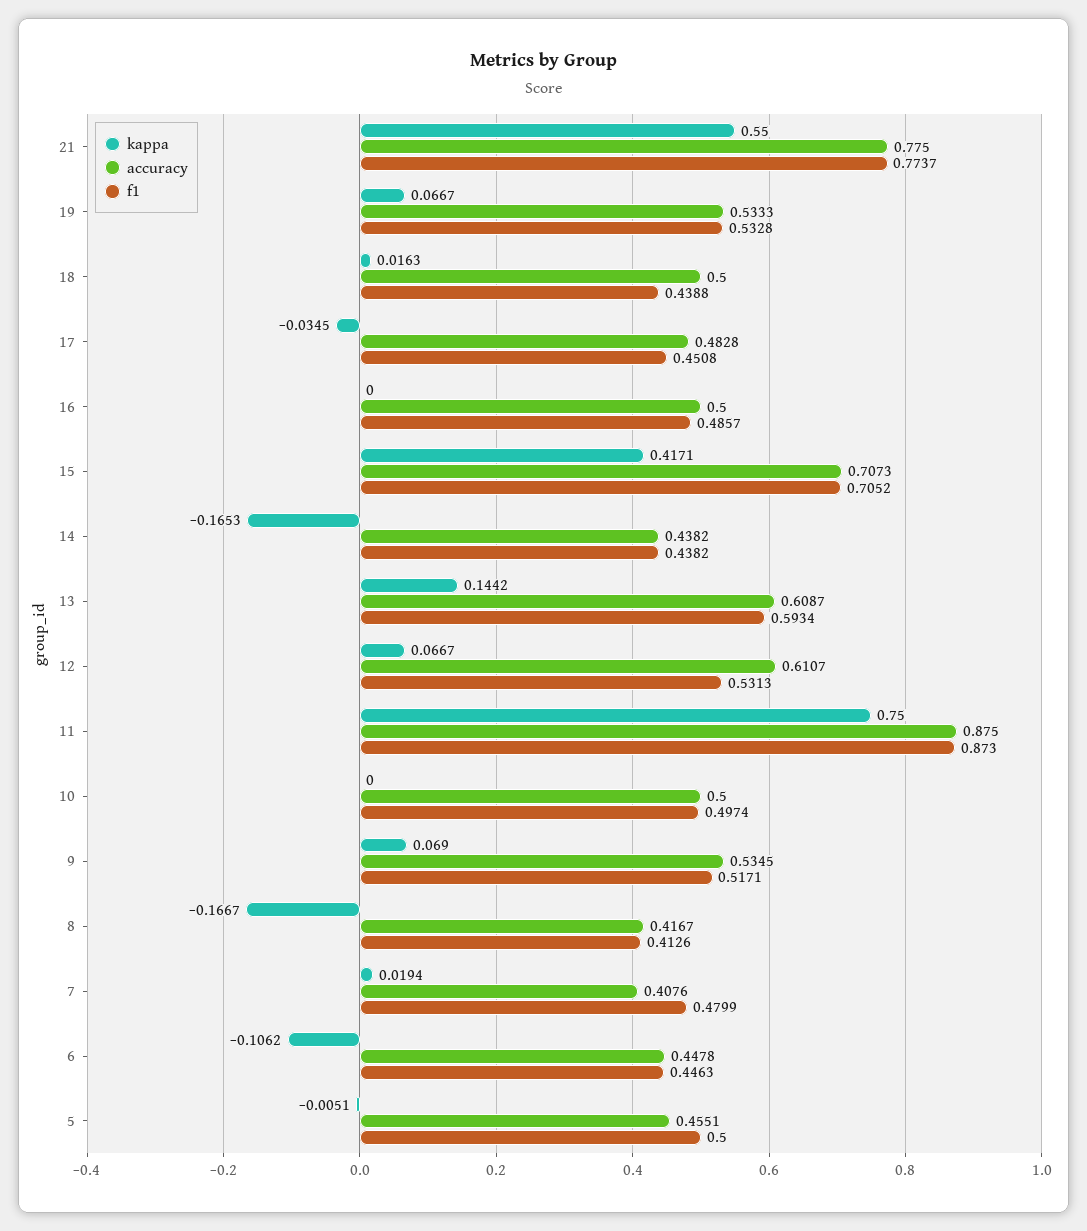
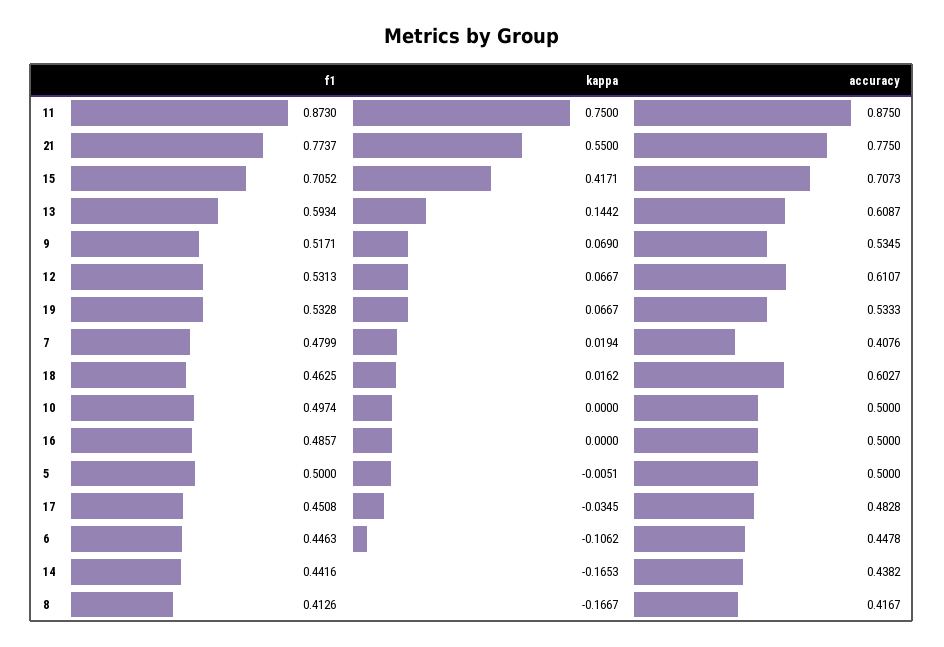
  {
    "kappa": {
      "21": 0.55,
      "19": 0.0667,
-     "18": 0.0163,
+     "18": 0.0162,
      "17": -0.0345,
      "16": 0,
      "15": 0.4171,
      "14": -0.1653,
      "13": 0.1442,
      "12": 0.0667,
      "11": 0.75,
      "10": 0,
      "9": 0.069,
      "8": -0.1667,
      "7": 0.0194,
      "6": -0.1062,
      "5": -0.0051
    },
    "accuracy": {
      "21": 0.775,
      "19": 0.5333,
-     "18": 0.5,
+     "18": 0.6027,
      "17": 0.4828,
      "16": 0.5,
      "15": 0.7073,
      "14": 0.4382,
      "13": 0.6087,
      "12": 0.6107,
      "11": 0.875,
      "10": 0.5,
      "9": 0.5345,
      "8": 0.4167,
      "7": 0.4076,
      "6": 0.4478,
-     "5": 0.4551
+     "5": 0.5
    },
    "f1": {
      "21": 0.7737,
      "19": 0.5328,
-     "18": 0.4388,
+     "18": 0.4625,
      "17": 0.4508,
      "16": 0.4857,
      "15": 0.7052,
-     "14": 0.4382,
+     "14": 0.4416,
      "13": 0.5934,
      "12": 0.5313,
      "11": 0.873,
      "10": 0.4974,
      "9": 0.5171,
      "8": 0.4126,
      "7": 0.4799,
      "6": 0.4463,
      "5": 0.5
    }
  }

